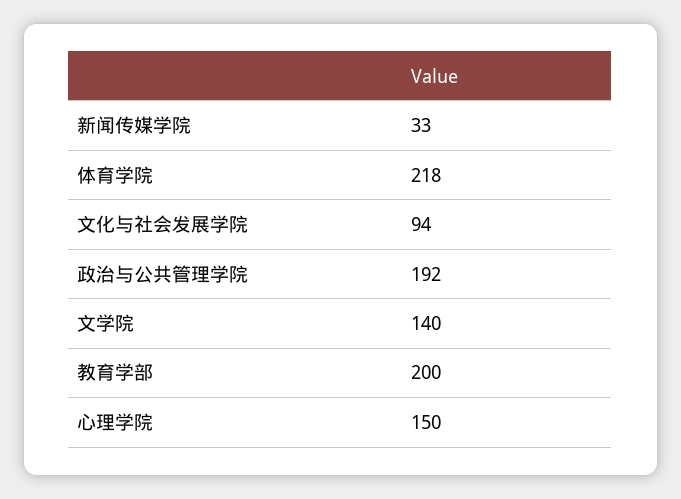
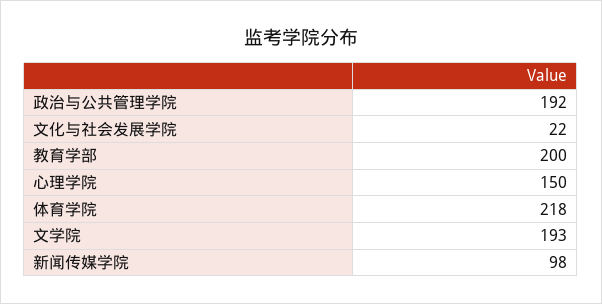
  {
-   "新闻传媒学院": 33,
+   "新闻传媒学院": 98,
    "体育学院": 218,
-   "文化与社会发展学院": 94,
+   "文化与社会发展学院": 22,
    "政治与公共管理学院": 192,
-   "文学院": 140,
+   "文学院": 193,
    "教育学部": 200,
    "心理学院": 150
  }

